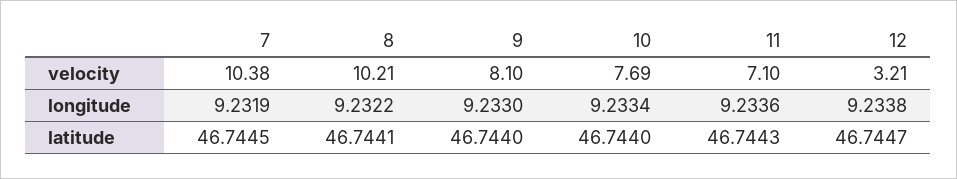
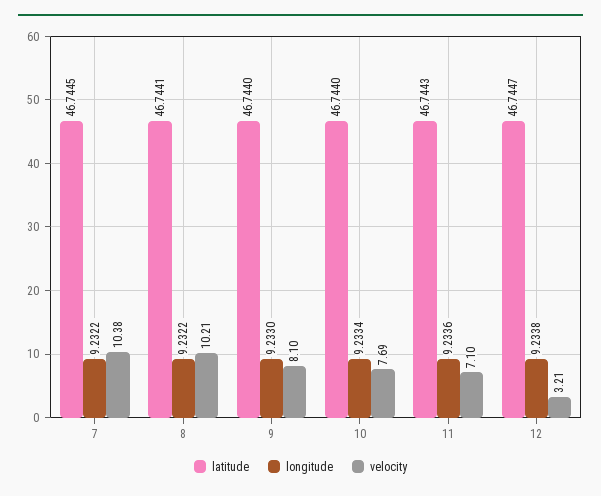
  {
    "velocity": {
      "7": 10.38,
      "8": 10.21,
      "9": 8.1,
      "10": 7.69,
      "11": 7.1,
      "12": 3.21
    },
    "longitude": {
-     "7": 9.2319,
+     "7": 9.2322,
      "8": 9.2322,
      "9": 9.233,
      "10": 9.2334,
      "11": 9.2336,
      "12": 9.2338
    },
    "latitude": {
      "7": 46.7445,
      "8": 46.7441,
      "9": 46.744,
      "10": 46.744,
      "11": 46.7443,
      "12": 46.7447
    }
  }

